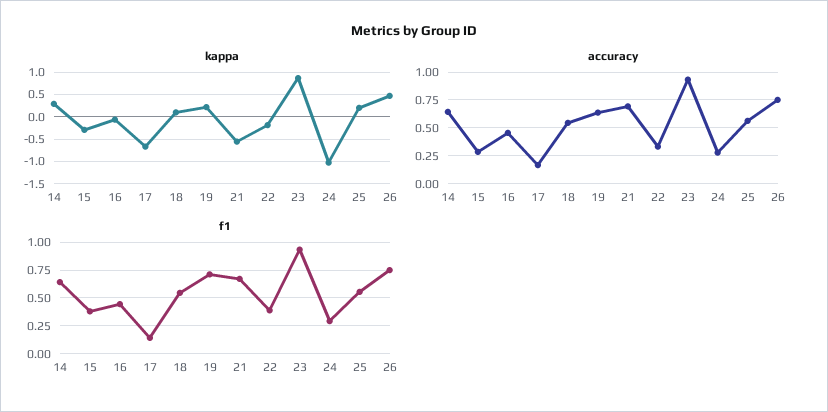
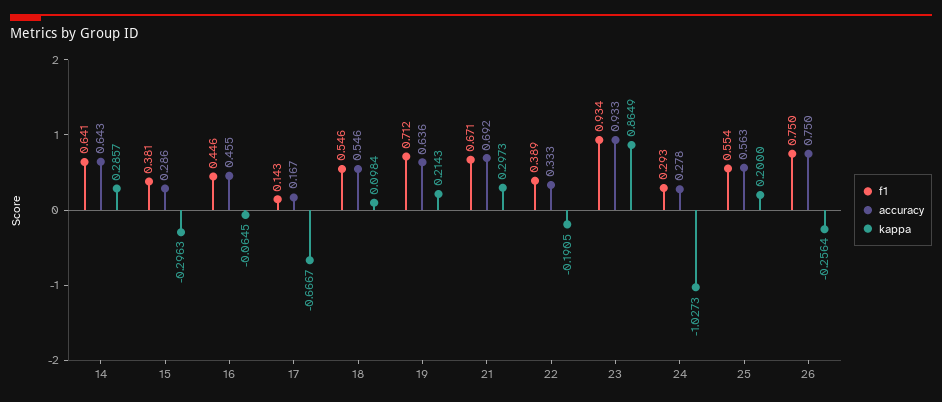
  {
    "kappa": {
      "14": 0.2857,
      "15": -0.2963,
      "16": -0.0645,
      "17": -0.6667,
      "18": 0.0984,
      "19": 0.2143,
-     "21": -0.5,
+     "21": 0.2973,
      "22": -0.1905,
      "23": 0.8649,
      "24": -1.0273,
      "25": 0.2,
-     "26": 0.5
+     "26": -0.2564
    },
    "accuracy": {
      "14": 0.643,
      "15": 0.286,
      "16": 0.455,
      "17": 0.167,
      "18": 0.546,
      "19": 0.636,
      "21": 0.692,
      "22": 0.333,
      "23": 0.933,
      "24": 0.278,
      "25": 0.563,
      "26": 0.75
    },
    "f1": {
      "14": 0.641,
      "15": 0.381,
      "16": 0.446,
      "17": 0.143,
      "18": 0.546,
      "19": 0.712,
      "21": 0.671,
      "22": 0.389,
      "23": 0.934,
      "24": 0.293,
      "25": 0.554,
      "26": 0.75
    }
  }

